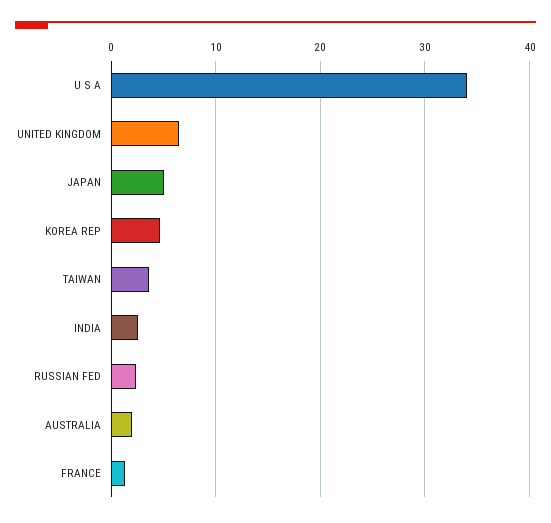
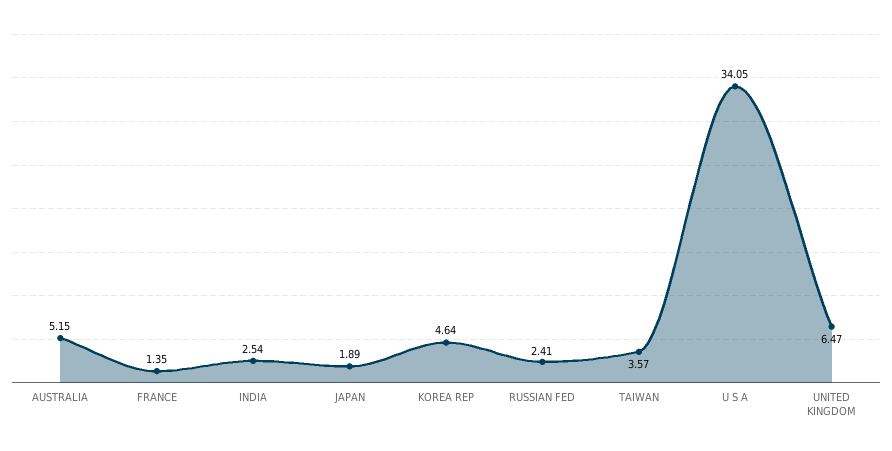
  {
    "U S A": 34.05,
    "UNITED KINGDOM": 6.47,
-   "JAPAN": 5,
+   "JAPAN": 1.89,
    "KOREA REP": 4.64,
    "TAIWAN": 3.57,
    "INDIA": 2.54,
    "RUSSIAN FED": 2.41,
-   "AUSTRALIA": 2,
+   "AUSTRALIA": 5.15,
    "FRANCE": 1.35
  }

